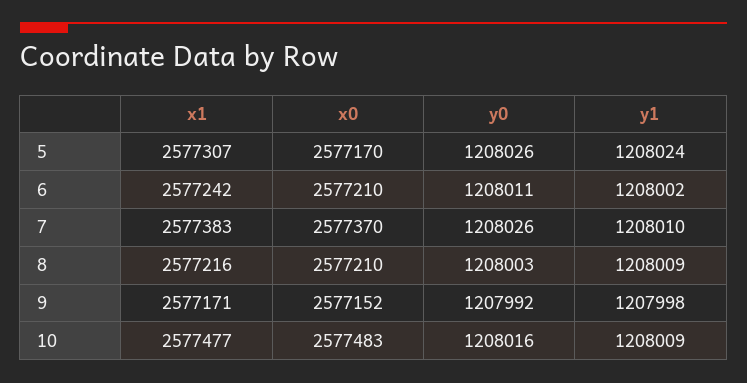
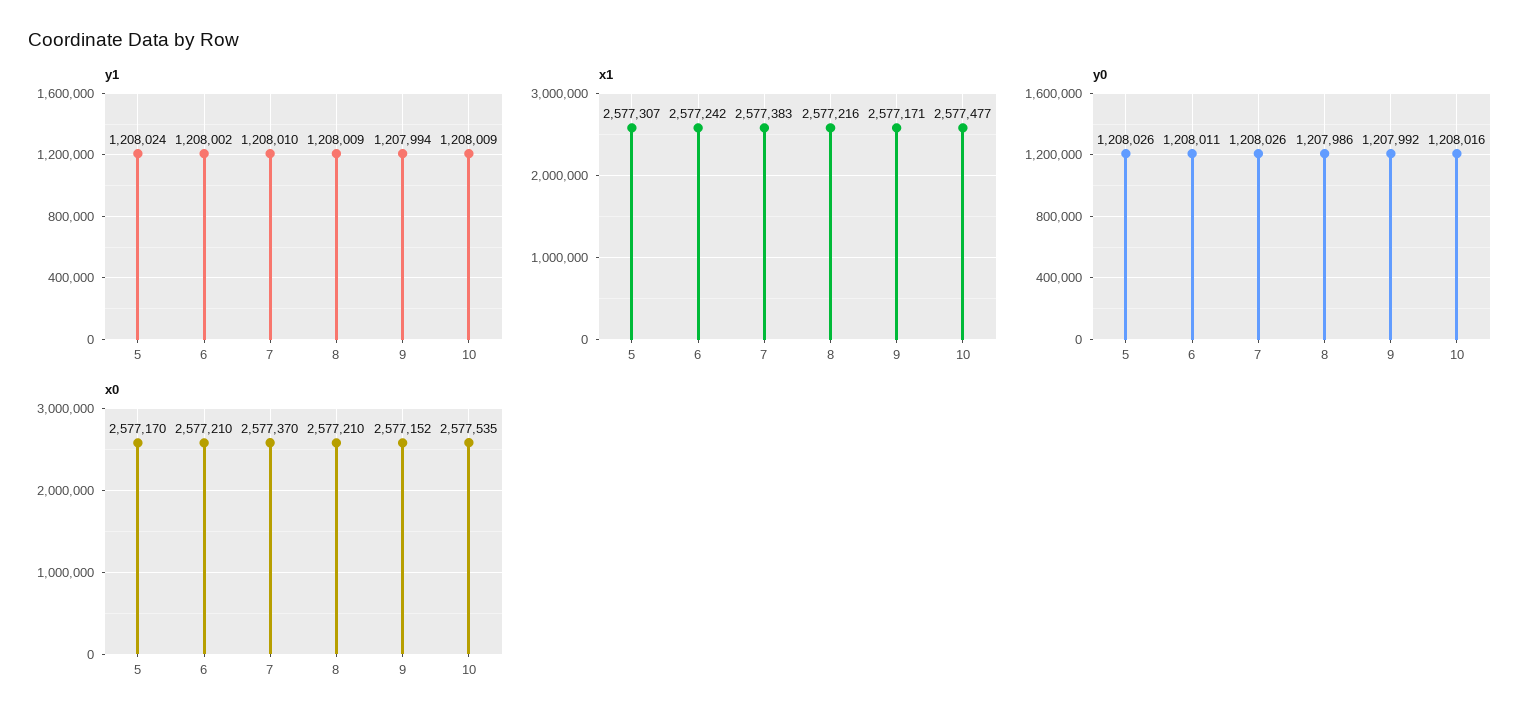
  {
    "x1": {
      "5": 2577307,
      "6": 2577242,
      "7": 2577383,
      "8": 2577216,
      "9": 2577171,
      "10": 2577477
    },
    "x0": {
      "5": 2577170,
      "6": 2577210,
      "7": 2577370,
      "8": 2577210,
      "9": 2577152,
-     "10": 2577483
+     "10": 2577535
    },
    "y0": {
      "5": 1208026,
      "6": 1208011,
      "7": 1208026,
-     "8": 1208003,
+     "8": 1207986,
      "9": 1207992,
      "10": 1208016
    },
    "y1": {
      "5": 1208024,
      "6": 1208002,
      "7": 1208010,
      "8": 1208009,
-     "9": 1207998,
+     "9": 1207994,
      "10": 1208009
    }
  }

